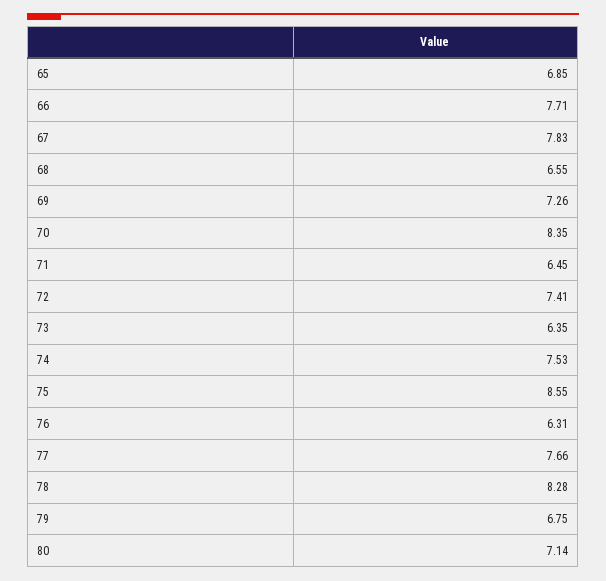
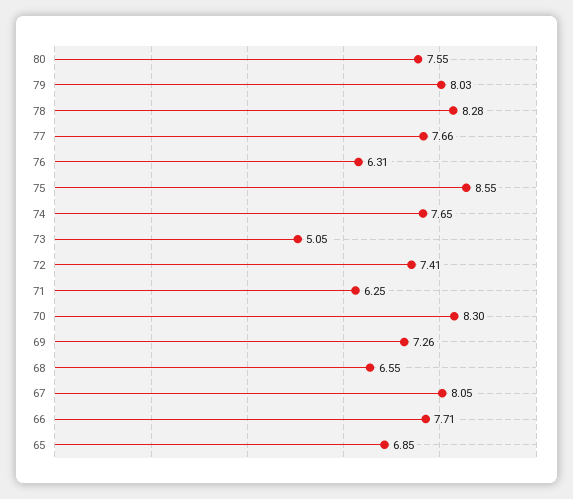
  {
    "65": 6.85,
    "66": 7.71,
-   "67": 7.83,
+   "67": 8.05,
    "68": 6.55,
    "69": 7.26,
-   "70": 8.35,
+   "70": 8.3,
-   "71": 6.45,
+   "71": 6.25,
    "72": 7.41,
-   "73": 6.35,
+   "73": 5.05,
-   "74": 7.53,
+   "74": 7.65,
    "75": 8.55,
    "76": 6.31,
    "77": 7.66,
    "78": 8.28,
-   "79": 6.75,
+   "79": 8.03,
-   "80": 7.14
+   "80": 7.55
  }

